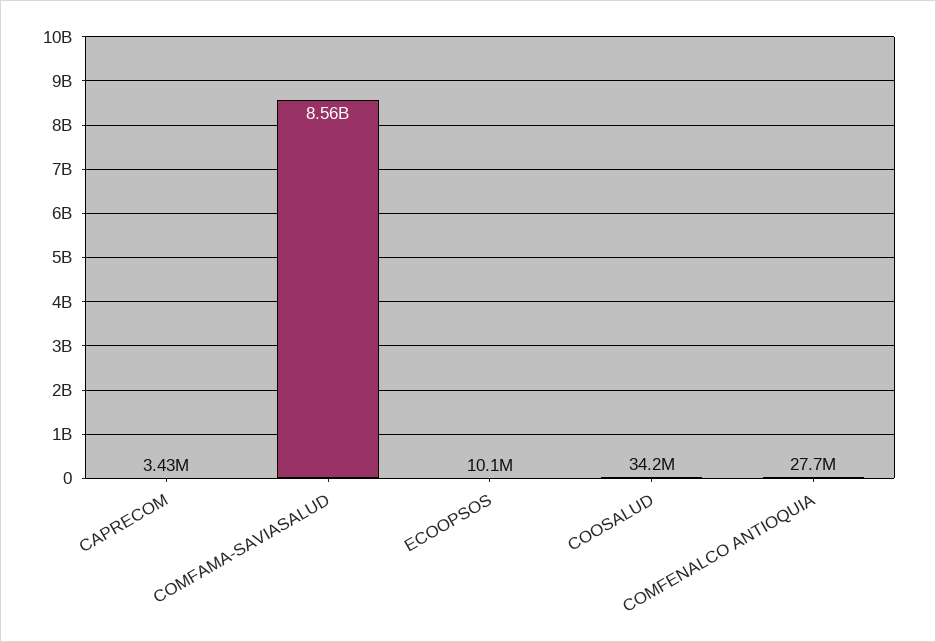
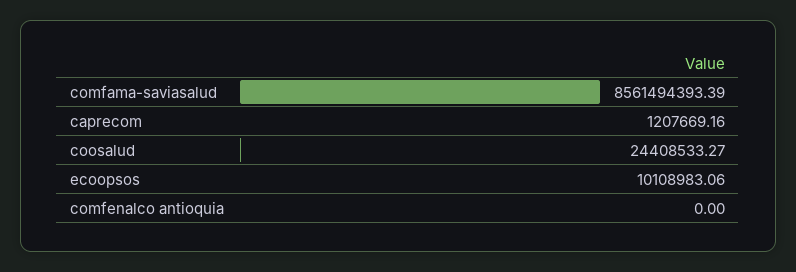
  {
-   "CAPRECOM": 3430000,
+   "CAPRECOM": 1207669.16,
    "COMFAMA-SAVIASALUD": 8561494393.39,
    "ECOOPSOS": 10108983.06,
-   "COOSALUD": 34200000,
+   "COOSALUD": 24408533.27,
-   "COMFENALCO ANTIOQUIA": 27700000
+   "COMFENALCO ANTIOQUIA": 0
  }

